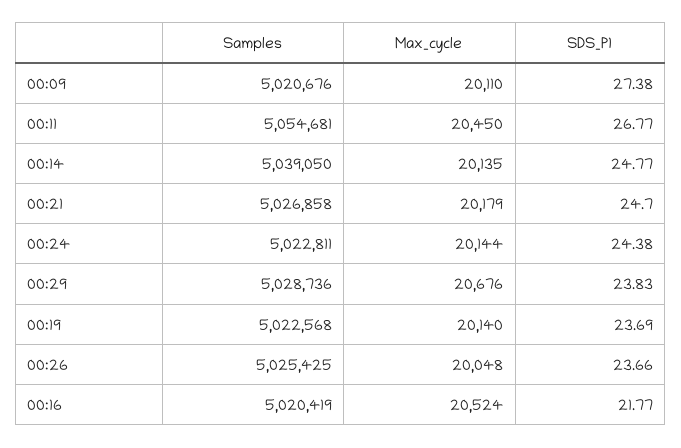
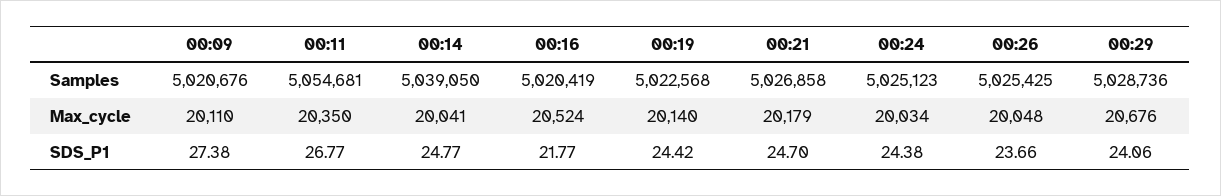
  {
    "Samples": {
      "00:09": 5020676,
      "00:11": 5054681,
      "00:14": 5039050,
      "00:21": 5026858,
-     "00:24": 5022811,
+     "00:24": 5025123,
      "00:29": 5028736,
      "00:19": 5022568,
      "00:26": 5025425,
      "00:16": 5020419
    },
    "Max_cycle": {
      "00:09": 20110,
-     "00:11": 20450,
+     "00:11": 20350,
-     "00:14": 20135,
+     "00:14": 20041,
      "00:21": 20179,
-     "00:24": 20144,
+     "00:24": 20034,
      "00:29": 20676,
      "00:19": 20140,
      "00:26": 20048,
      "00:16": 20524
    },
    "SDS_P1": {
      "00:09": 27.38,
      "00:11": 26.77,
      "00:14": 24.77,
      "00:21": 24.7,
      "00:24": 24.38,
-     "00:29": 23.83,
+     "00:29": 24.06,
-     "00:19": 23.69,
+     "00:19": 24.42,
      "00:26": 23.66,
      "00:16": 21.77
    }
  }

